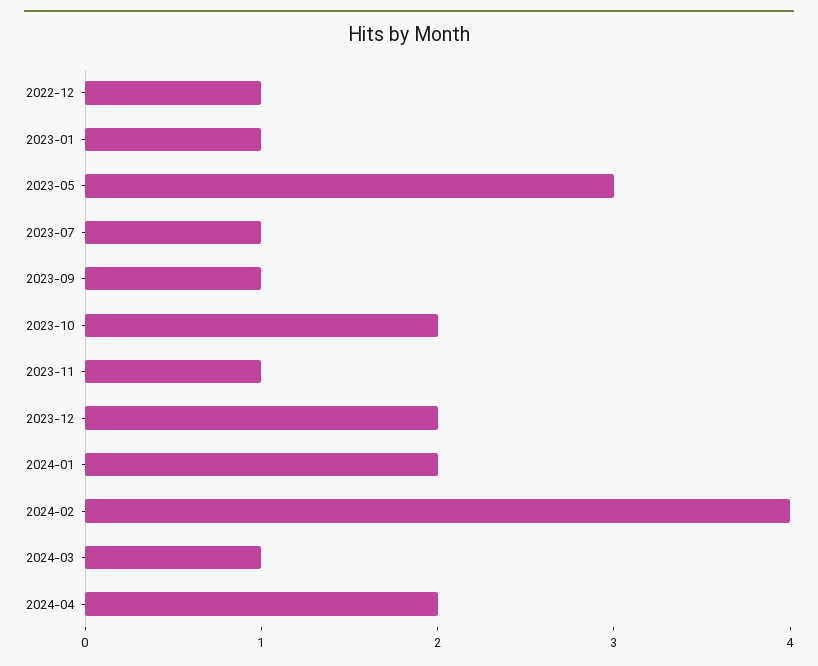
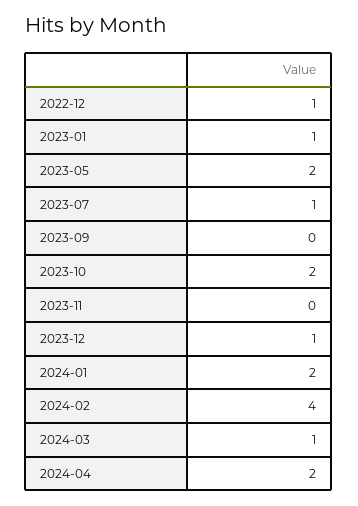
  {
    "2022-12": 1,
    "2023-01": 1,
-   "2023-05": 3,
+   "2023-05": 2,
    "2023-07": 1,
-   "2023-09": 1,
+   "2023-09": 0,
    "2023-10": 2,
-   "2023-11": 1,
+   "2023-11": 0,
-   "2023-12": 2,
+   "2023-12": 1,
    "2024-01": 2,
    "2024-02": 4,
    "2024-03": 1,
    "2024-04": 2
  }

